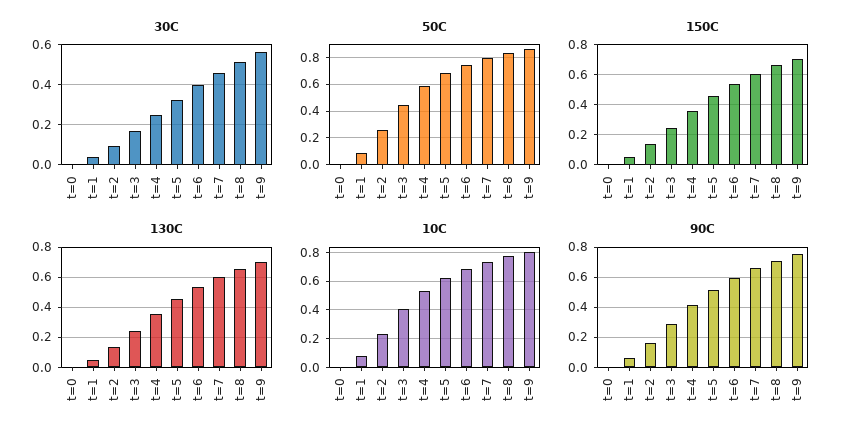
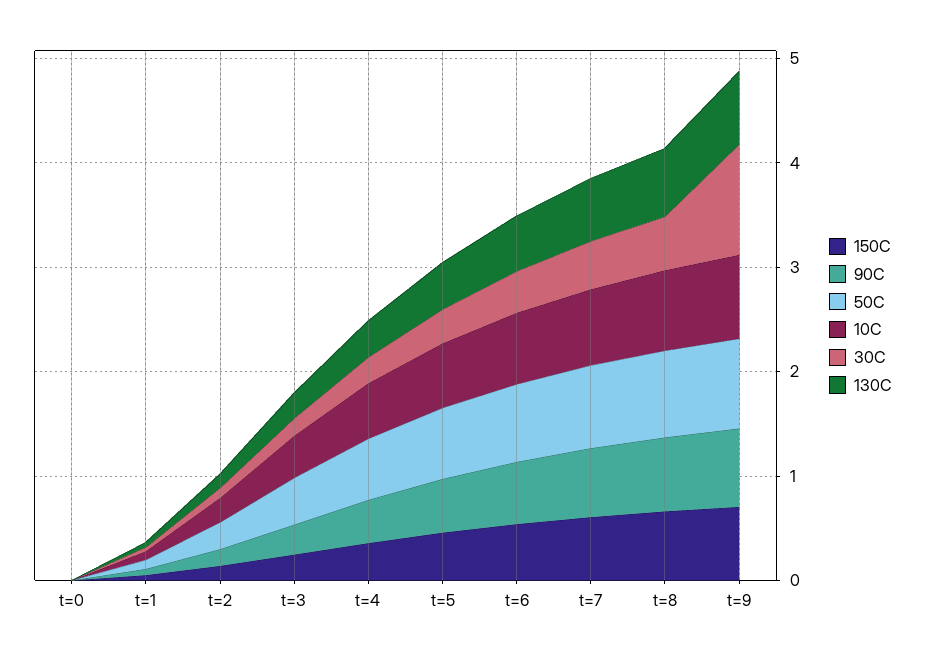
  {
    "30C": {
      "t=0": 0,
      "t=1": 0.05,
      "t=2": 0.1,
      "t=3": 0.15,
      "t=4": 0.25,
      "t=5": 0.3,
      "t=6": 0.4,
      "t=7": 0.45,
      "t=8": 0.5,
-     "t=9": 0.55
+     "t=9": 1
    },
    "50C": {
      "t=0": 0,
      "t=1": 0.1,
      "t=2": 0.25,
      "t=3": 0.45,
      "t=4": 0.6,
      "t=5": 0.7,
      "t=6": 0.75,
      "t=7": 0.8,
      "t=8": 0.85,
      "t=9": 0.85
    },
    "150C": {
      "t=0": 0,
      "t=1": 0.05,
      "t=2": 0.15,
      "t=3": 0.25,
      "t=4": 0.35,
      "t=5": 0.45,
      "t=6": 0.55,
      "t=7": 0.6,
      "t=8": 0.65,
      "t=9": 0.7
    },
    "130C": {
      "t=0": 0,
      "t=1": 0.05,
      "t=2": 0.15,
      "t=3": 0.25,
      "t=4": 0.35,
      "t=5": 0.45,
      "t=6": 0.55,
      "t=7": 0.6,
      "t=8": 0.65,
      "t=9": 0.7
    },
    "10C": {
      "t=0": 0,
      "t=1": 0.1,
      "t=2": 0.25,
      "t=3": 0.4,
      "t=4": 0.55,
      "t=5": 0.6,
      "t=6": 0.7,
      "t=7": 0.75,
      "t=8": 0.75,
      "t=9": 0.8
    },
    "90C": {
      "t=0": 0,
      "t=1": 0.05,
      "t=2": 0.15,
      "t=3": 0.3,
      "t=4": 0.4,
      "t=5": 0.5,
      "t=6": 0.6,
      "t=7": 0.65,
      "t=8": 0.7,
      "t=9": 0.75
    }
  }

